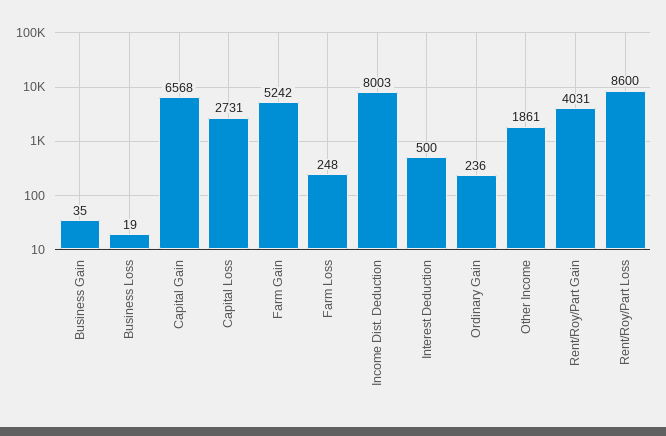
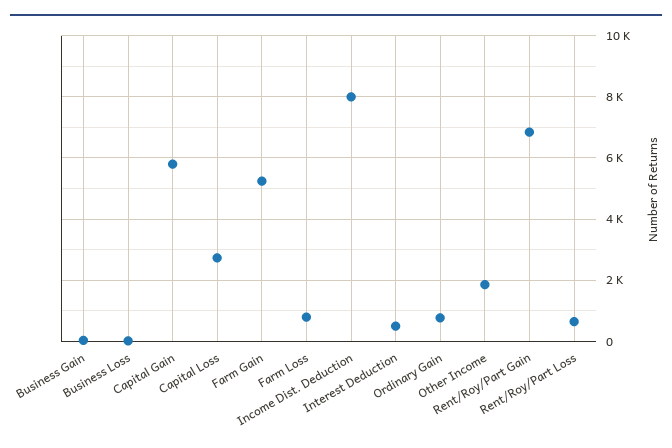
  {
    "Business Gain": 35,
    "Business Loss": 19,
-   "Capital Gain": 6568,
+   "Capital Gain": 5800,
    "Capital Loss": 2731,
    "Farm Gain": 5242,
-   "Farm Loss": 248,
+   "Farm Loss": 800,
    "Income Dist. Deduction": 8003,
    "Interest Deduction": 500,
-   "Ordinary Gain": 236,
+   "Ordinary Gain": 800,
    "Other Income": 1861,
-   "Rent/Roy/Part Gain": 4031,
+   "Rent/Roy/Part Gain": 6800,
-   "Rent/Roy/Part Loss": 8600
+   "Rent/Roy/Part Loss": 600
  }

